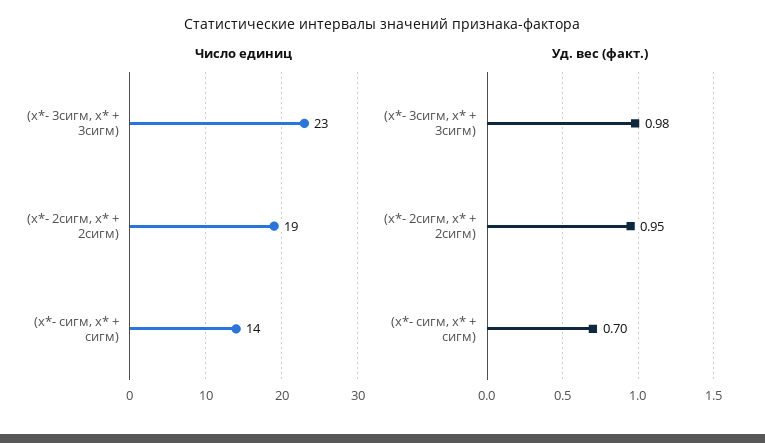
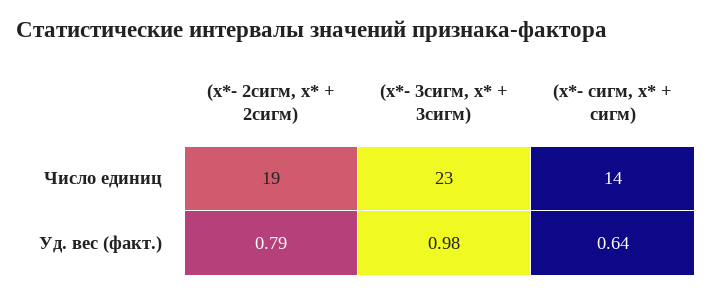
  {
    "Число единиц": {
      "(х*- 3сигм, х* + 3сигм)": 23,
      "(х*- 2сигм, х* + 2сигм)": 19,
      "(х*- сигм, х* + сигм)": 14
    },
    "Уд. вес (факт.)": {
      "(х*- 3сигм, х* + 3сигм)": 0.98,
-     "(х*- 2сигм, х* + 2сигм)": 0.95,
+     "(х*- 2сигм, х* + 2сигм)": 0.79,
-     "(х*- сигм, х* + сигм)": 0.7
+     "(х*- сигм, х* + сигм)": 0.64
    }
  }

